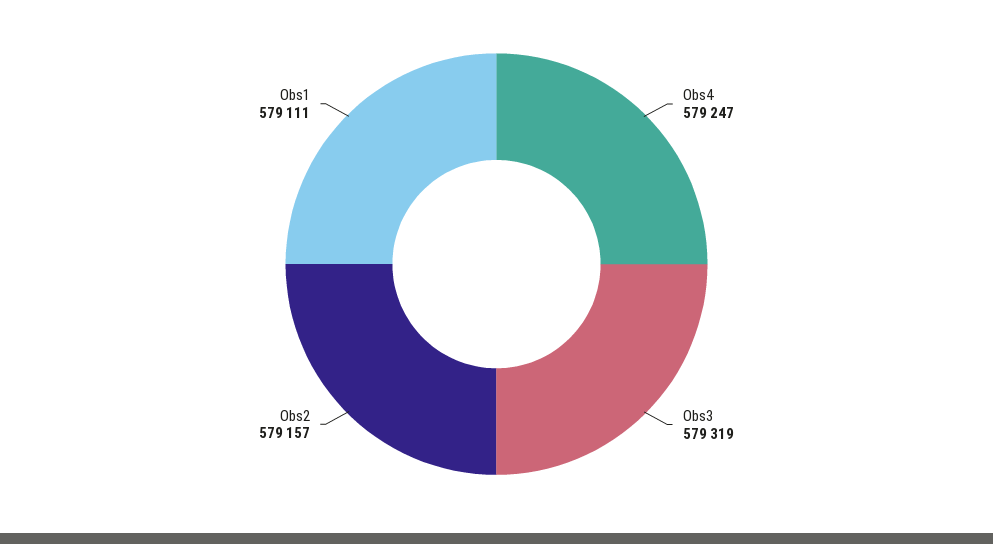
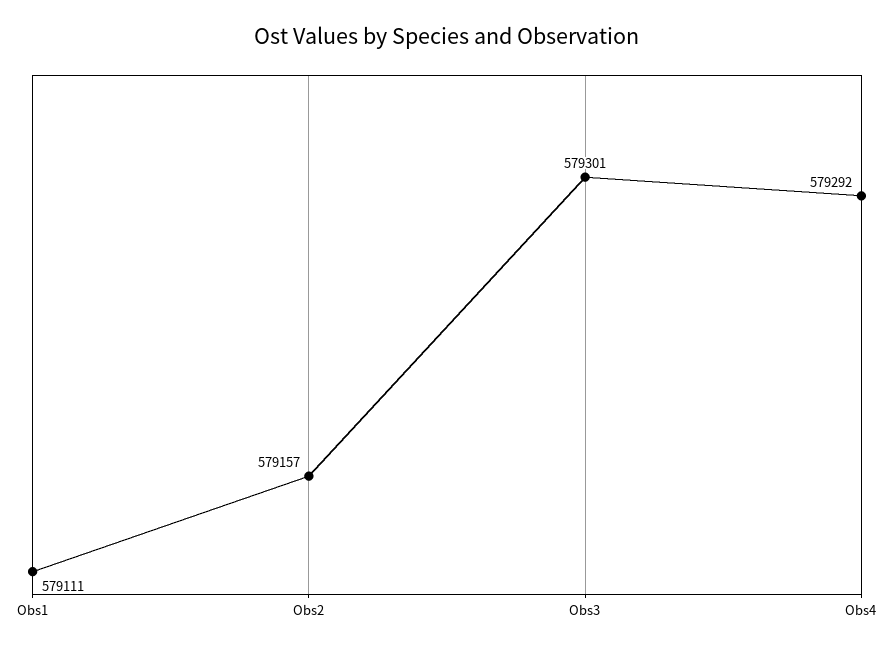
  {
-   "Obs4": 579247,
+   "Obs4": 579292,
-   "Obs3": 579319,
+   "Obs3": 579301,
    "Obs2": 579157,
    "Obs1": 579111
  }

